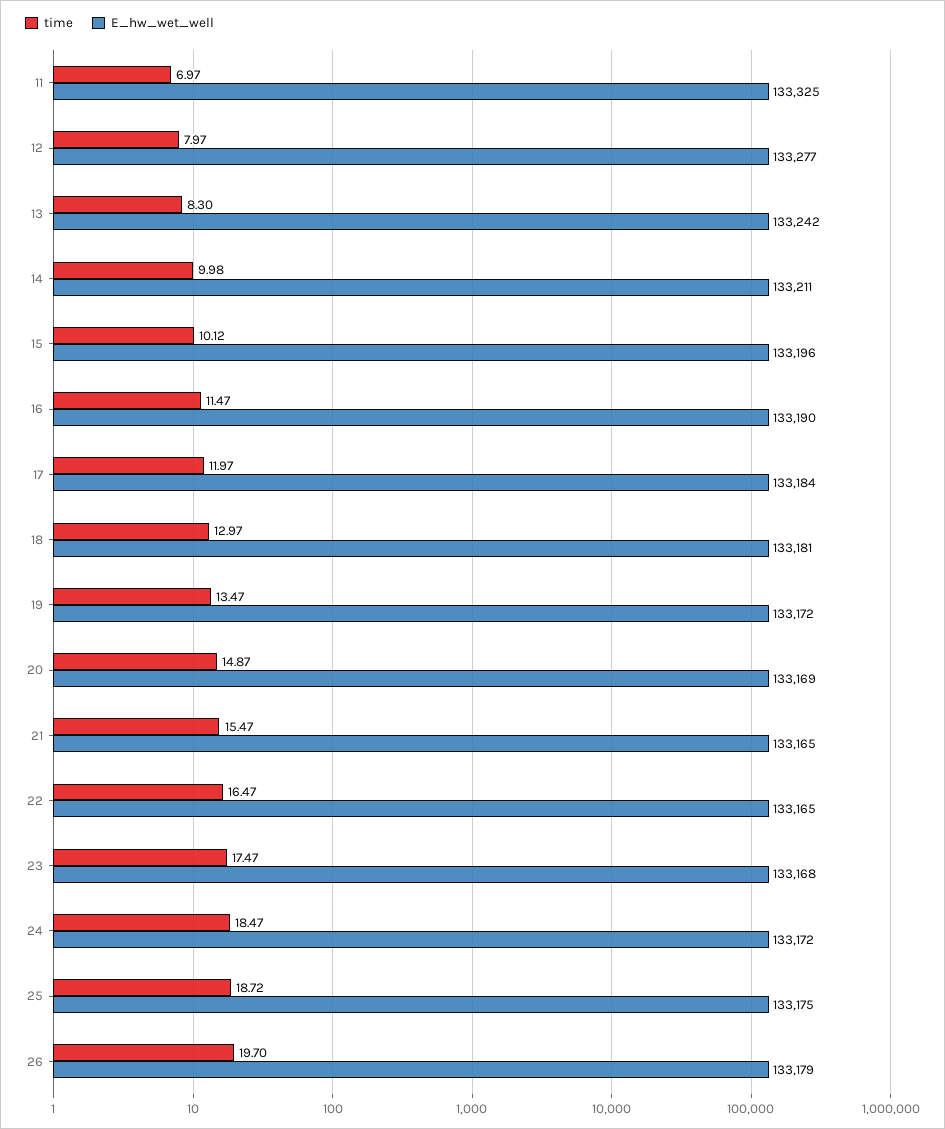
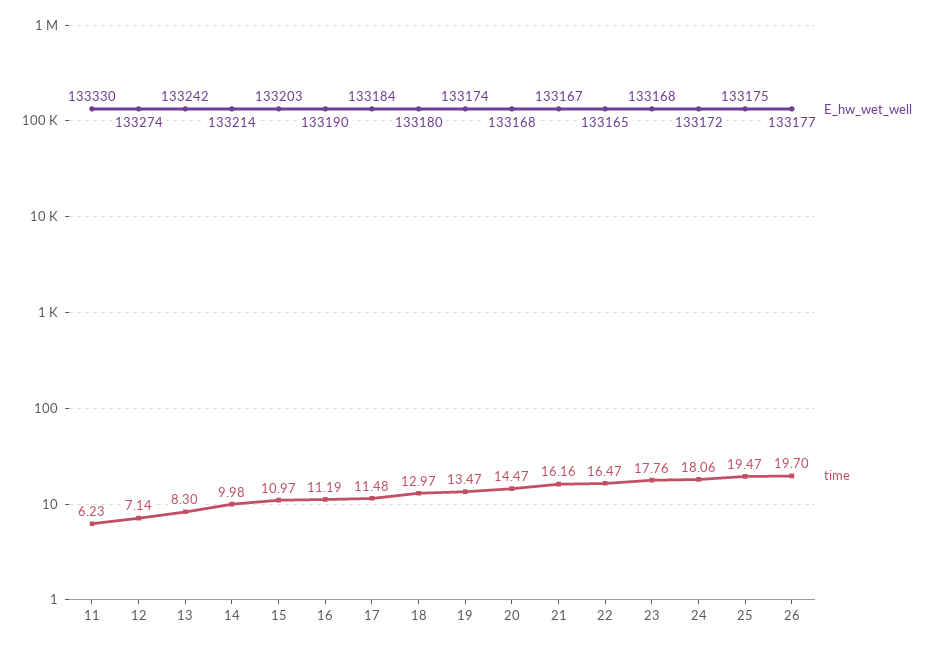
  {
    "time": {
-     "11": 6.97,
+     "11": 6.23,
-     "12": 7.97,
+     "12": 7.14,
      "13": 8.3,
      "14": 9.98,
-     "15": 10.12,
+     "15": 10.97,
-     "16": 11.47,
+     "16": 11.19,
-     "17": 11.97,
+     "17": 11.48,
      "18": 12.97,
      "19": 13.47,
-     "20": 14.87,
+     "20": 14.47,
-     "21": 15.47,
+     "21": 16.16,
      "22": 16.47,
-     "23": 17.47,
+     "23": 17.76,
-     "24": 18.47,
+     "24": 18.06,
-     "25": 18.72,
+     "25": 19.47,
      "26": 19.7
    },
    "E_hw_wet_well": {
-     "11": 133325,
+     "11": 133330,
-     "12": 133277,
+     "12": 133274,
      "13": 133242,
-     "14": 133211,
+     "14": 133214,
-     "15": 133196,
+     "15": 133203,
      "16": 133190,
      "17": 133184,
-     "18": 133181,
+     "18": 133180,
-     "19": 133172,
+     "19": 133174,
-     "20": 133169,
+     "20": 133168,
-     "21": 133165,
+     "21": 133167,
      "22": 133165,
      "23": 133168,
      "24": 133172,
      "25": 133175,
-     "26": 133179
+     "26": 133177
    }
  }

